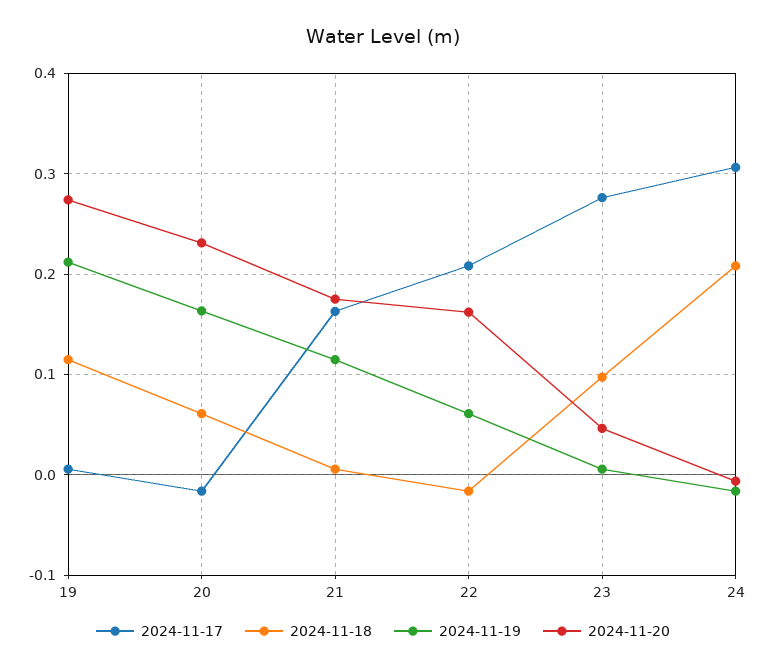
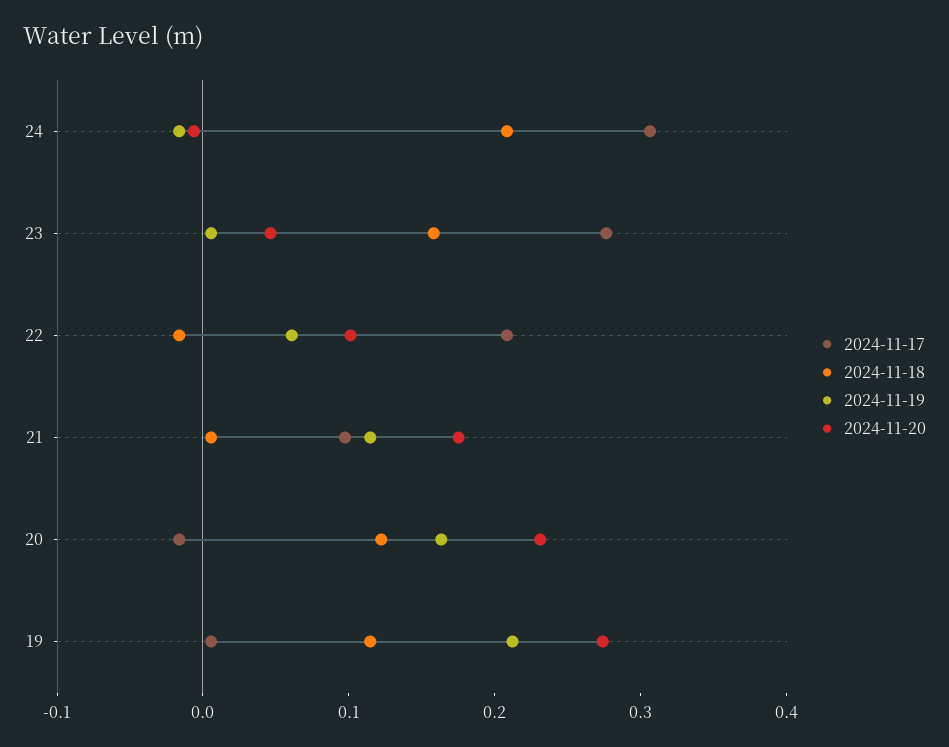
  {
    "2024-11-17": {
      "19": 0.01,
      "20": -0.02,
-     "21": 0.16,
+     "21": 0.1,
      "22": 0.21,
      "23": 0.28,
      "24": 0.31
    },
    "2024-11-18": {
      "19": 0.11,
-     "20": 0.06,
+     "20": 0.12,
      "21": 0.01,
      "22": -0.02,
-     "23": 0.1,
+     "23": 0.16,
      "24": 0.21
    },
    "2024-11-19": {
      "19": 0.21,
      "20": 0.16,
      "21": 0.11,
      "22": 0.06,
      "23": 0.01,
      "24": -0.02
    },
    "2024-11-20": {
      "19": 0.27,
      "20": 0.23,
      "21": 0.18,
-     "22": 0.16,
+     "22": 0.1,
      "23": 0.05,
      "24": -0.01
    }
  }

